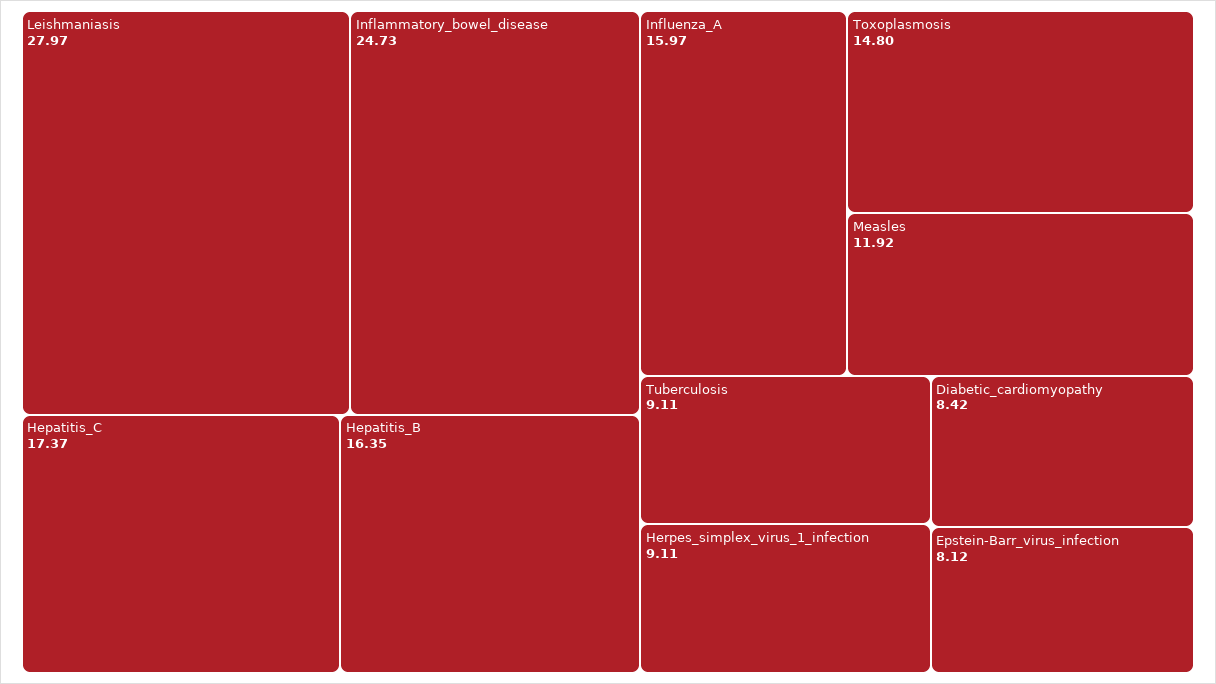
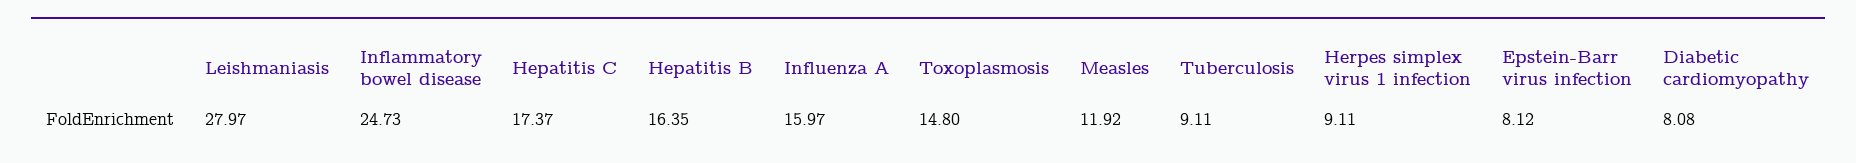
  {
    "Leishmaniasis": 27.97,
    "Inflammatory_bowel_disease": 24.73,
    "Hepatitis_C": 17.37,
    "Hepatitis_B": 16.35,
    "Influenza_A": 15.97,
    "Toxoplasmosis": 14.8,
    "Measles": 11.92,
    "Tuberculosis": 9.11,
    "Herpes_simplex_virus_1_infection": 9.11,
-   "Diabetic_cardiomyopathy": 8.42,
+   "Diabetic_cardiomyopathy": 8.08,
    "Epstein-Barr_virus_infection": 8.12
  }

